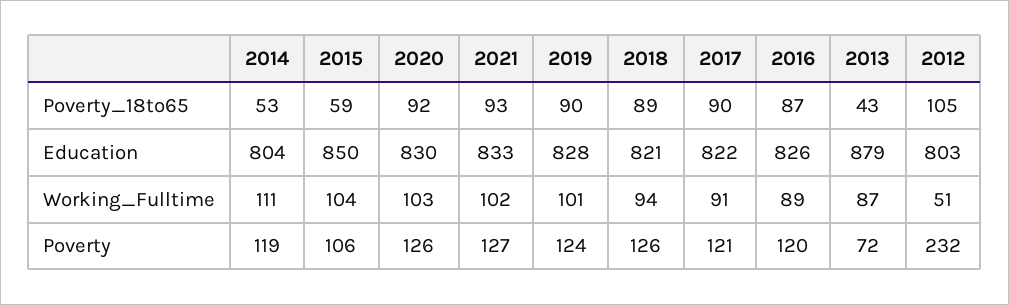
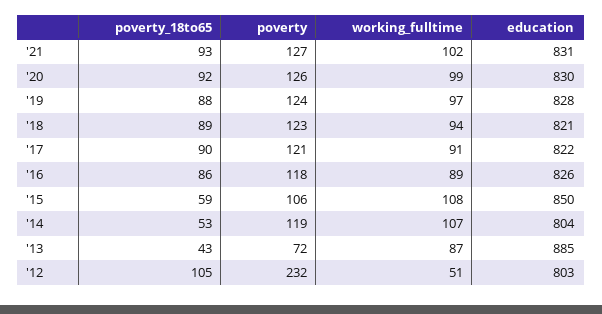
  {
    "2014": {
      "Poverty_18to65": 53,
      "Education": 804,
-     "Working_Fulltime": 111,
+     "Working_Fulltime": 107,
      "Poverty": 119
    },
    "2015": {
      "Poverty_18to65": 59,
      "Education": 850,
-     "Working_Fulltime": 104,
+     "Working_Fulltime": 108,
      "Poverty": 106
    },
    "2020": {
      "Poverty_18to65": 92,
      "Education": 830,
-     "Working_Fulltime": 103,
+     "Working_Fulltime": 99,
      "Poverty": 126
    },
    "2021": {
      "Poverty_18to65": 93,
-     "Education": 833,
+     "Education": 831,
      "Working_Fulltime": 102,
      "Poverty": 127
    },
    "2019": {
-     "Poverty_18to65": 90,
+     "Poverty_18to65": 88,
      "Education": 828,
-     "Working_Fulltime": 101,
+     "Working_Fulltime": 97,
      "Poverty": 124
    },
    "2018": {
      "Poverty_18to65": 89,
      "Education": 821,
      "Working_Fulltime": 94,
-     "Poverty": 126
+     "Poverty": 123
    },
    "2017": {
      "Poverty_18to65": 90,
      "Education": 822,
      "Working_Fulltime": 91,
      "Poverty": 121
    },
    "2016": {
-     "Poverty_18to65": 87,
+     "Poverty_18to65": 86,
      "Education": 826,
      "Working_Fulltime": 89,
-     "Poverty": 120
+     "Poverty": 118
    },
    "2013": {
      "Poverty_18to65": 43,
-     "Education": 879,
+     "Education": 885,
      "Working_Fulltime": 87,
      "Poverty": 72
    },
    "2012": {
      "Poverty_18to65": 105,
      "Education": 803,
      "Working_Fulltime": 51,
      "Poverty": 232
    }
  }

